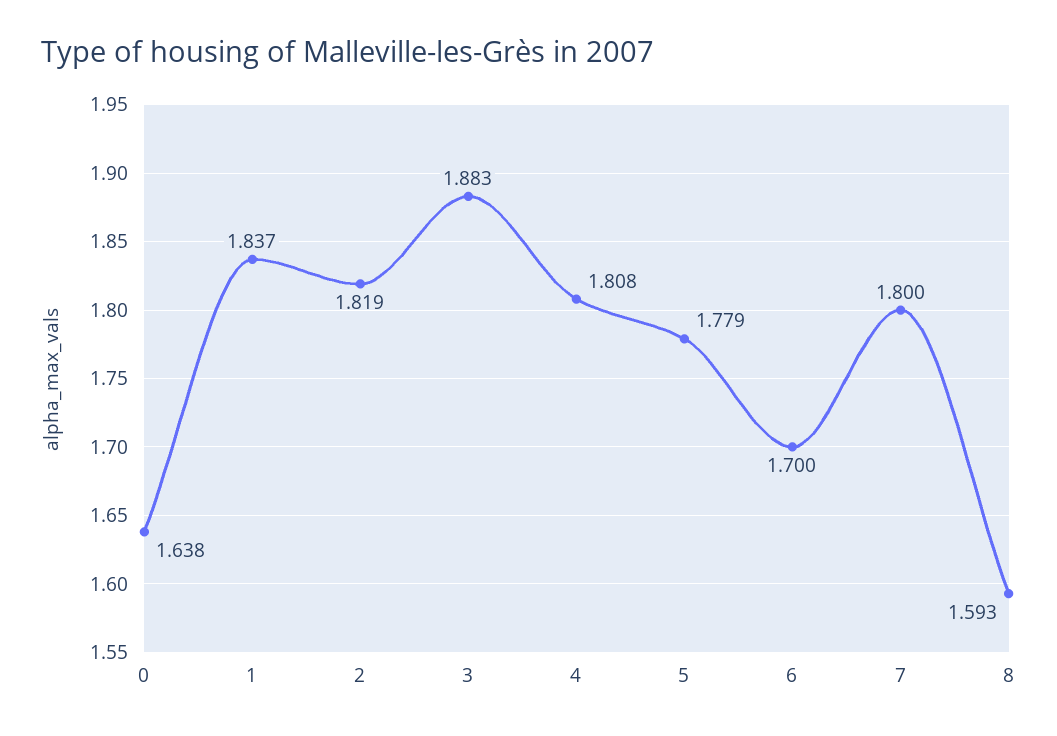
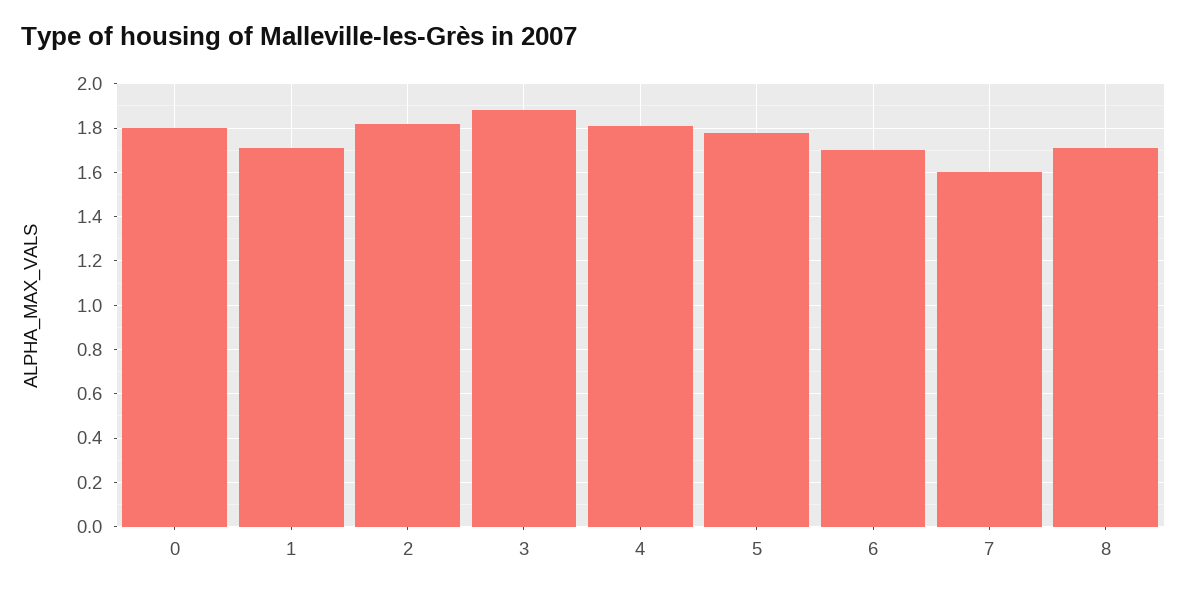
  {
-   "0": 1.638,
+   "0": 1.8,
-   "1": 1.837,
+   "1": 1.7,
    "2": 1.819,
    "3": 1.883,
    "4": 1.808,
    "5": 1.779,
    "6": 1.7,
-   "7": 1.8,
+   "7": 1.6,
-   "8": 1.593
+   "8": 1.7
  }

